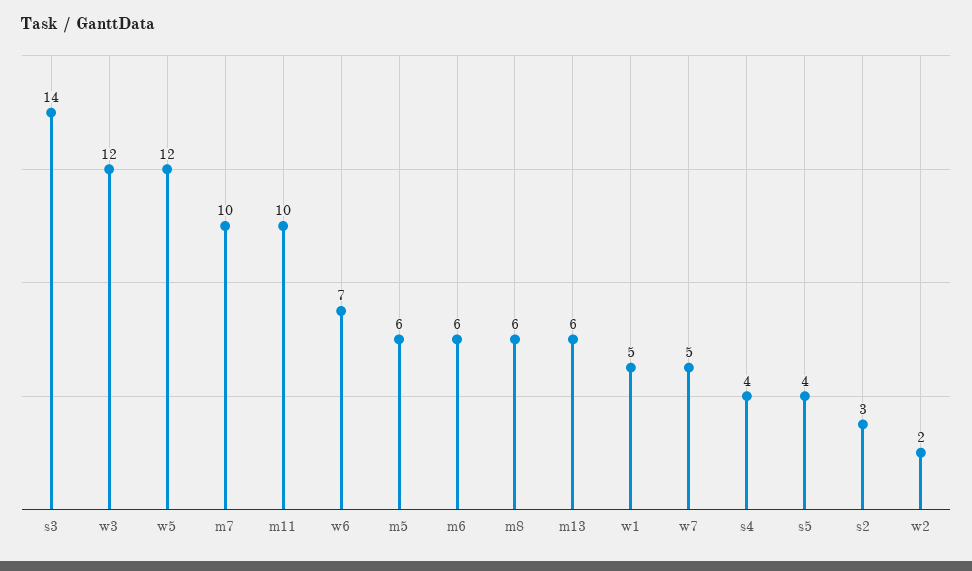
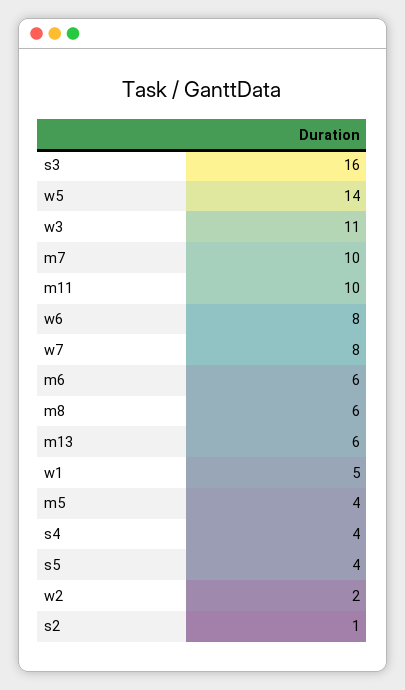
  {
-   "s3": 14,
+   "s3": 16,
-   "w3": 12,
+   "w3": 11,
-   "w5": 12,
+   "w5": 14,
    "m7": 10,
    "m11": 10,
-   "w6": 7,
+   "w6": 8,
-   "m5": 6,
+   "m5": 4,
    "m6": 6,
    "m8": 6,
    "m13": 6,
    "w1": 5,
-   "w7": 5,
+   "w7": 8,
    "s4": 4,
    "s5": 4,
-   "s2": 3,
+   "s2": 1,
    "w2": 2
  }

